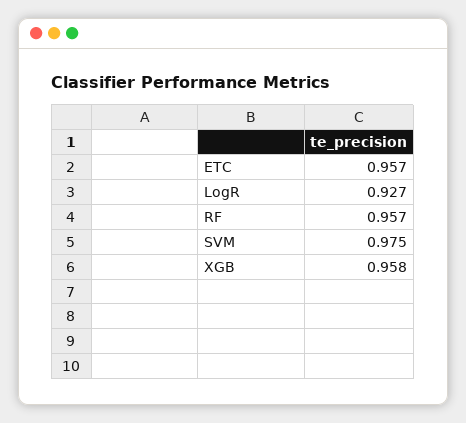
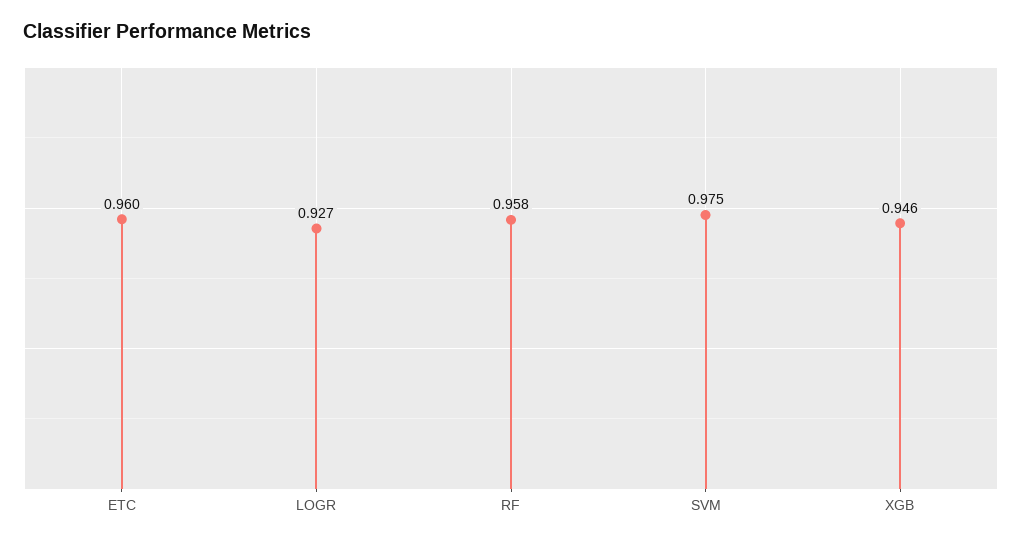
  {
-   "ETC": 0.957,
+   "ETC": 0.96,
    "LogR": 0.927,
-   "RF": 0.957,
+   "RF": 0.958,
    "SVM": 0.975,
-   "XGB": 0.958
+   "XGB": 0.946
  }

